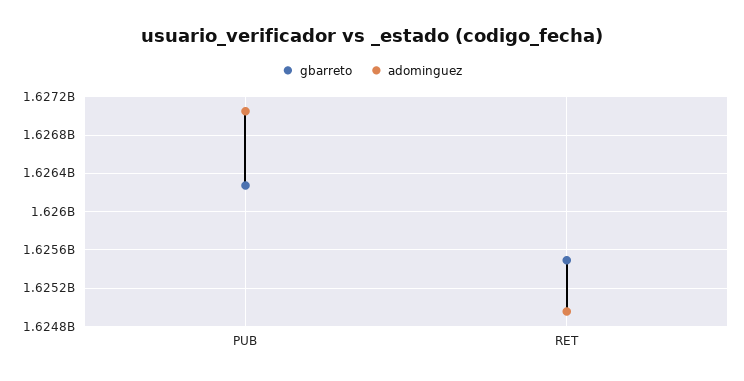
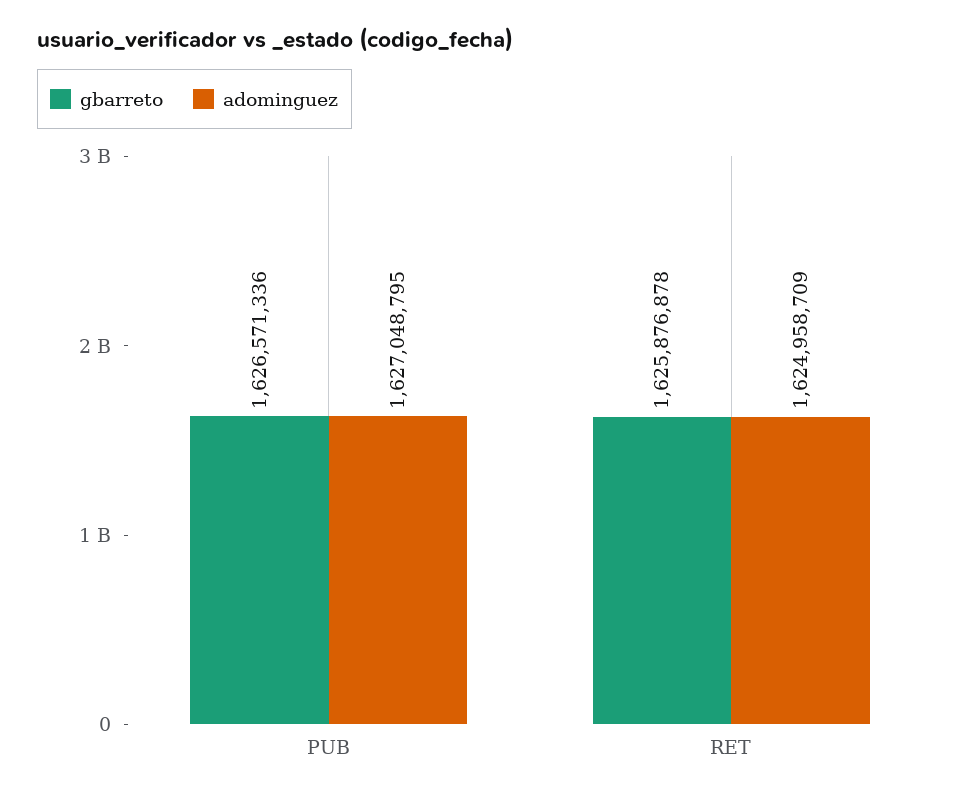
  {
    "gbarreto": {
-     "PUB": 1626300000,
+     "PUB": 1626571336,
-     "RET": 1625500000
+     "RET": 1625876878
    },
    "adominguez": {
      "PUB": 1627048795,
      "RET": 1624958709
    }
  }

